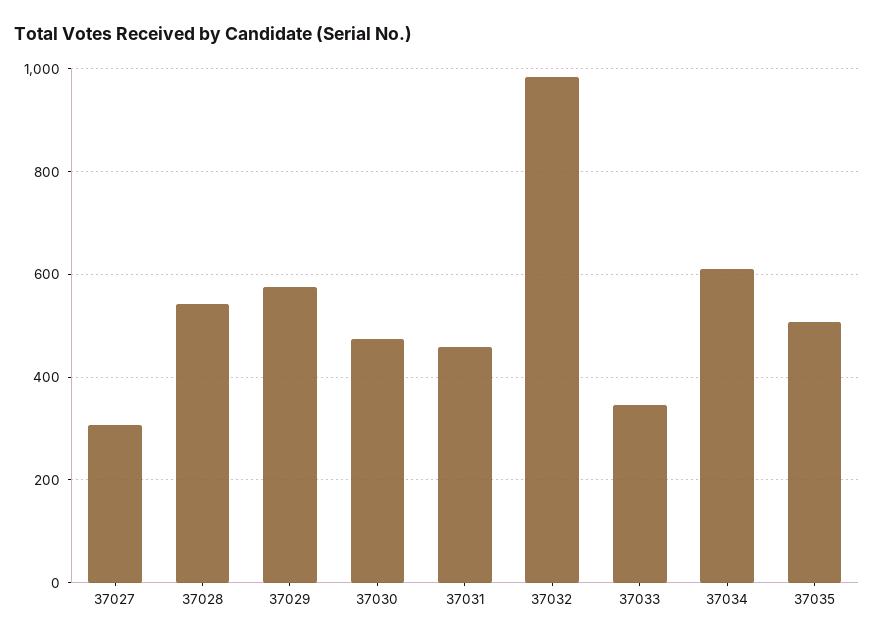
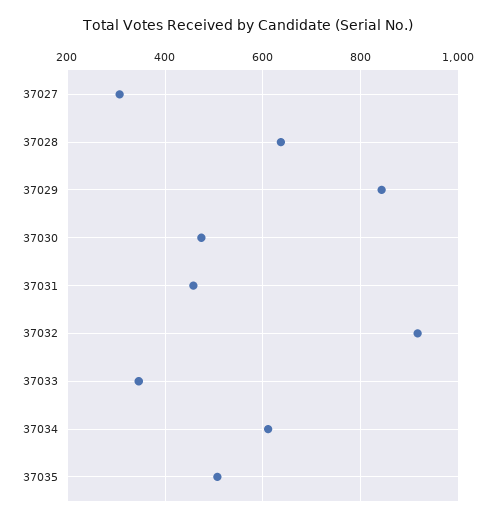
  {
    "37027": 300,
-   "37028": 540,
+   "37028": 640,
-   "37029": 580,
+   "37029": 840,
    "37030": 480,
    "37031": 460,
-   "37032": 980,
+   "37032": 920,
    "37033": 340,
    "37034": 620,
    "37035": 500
  }

